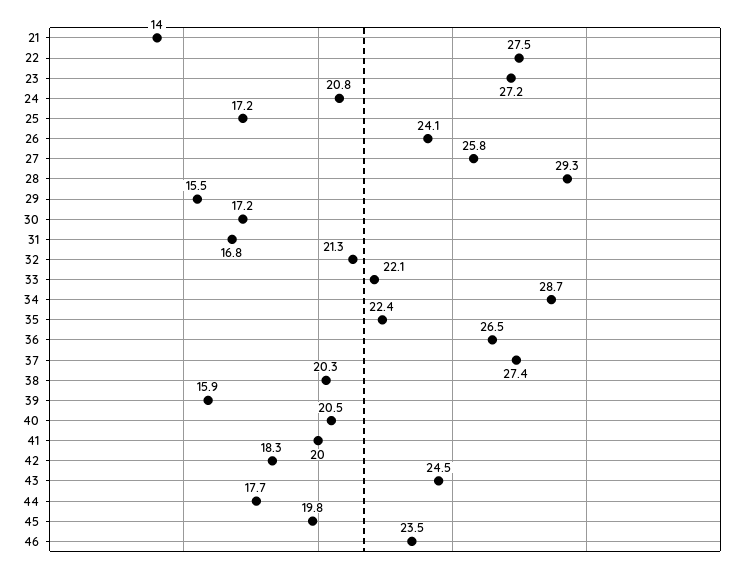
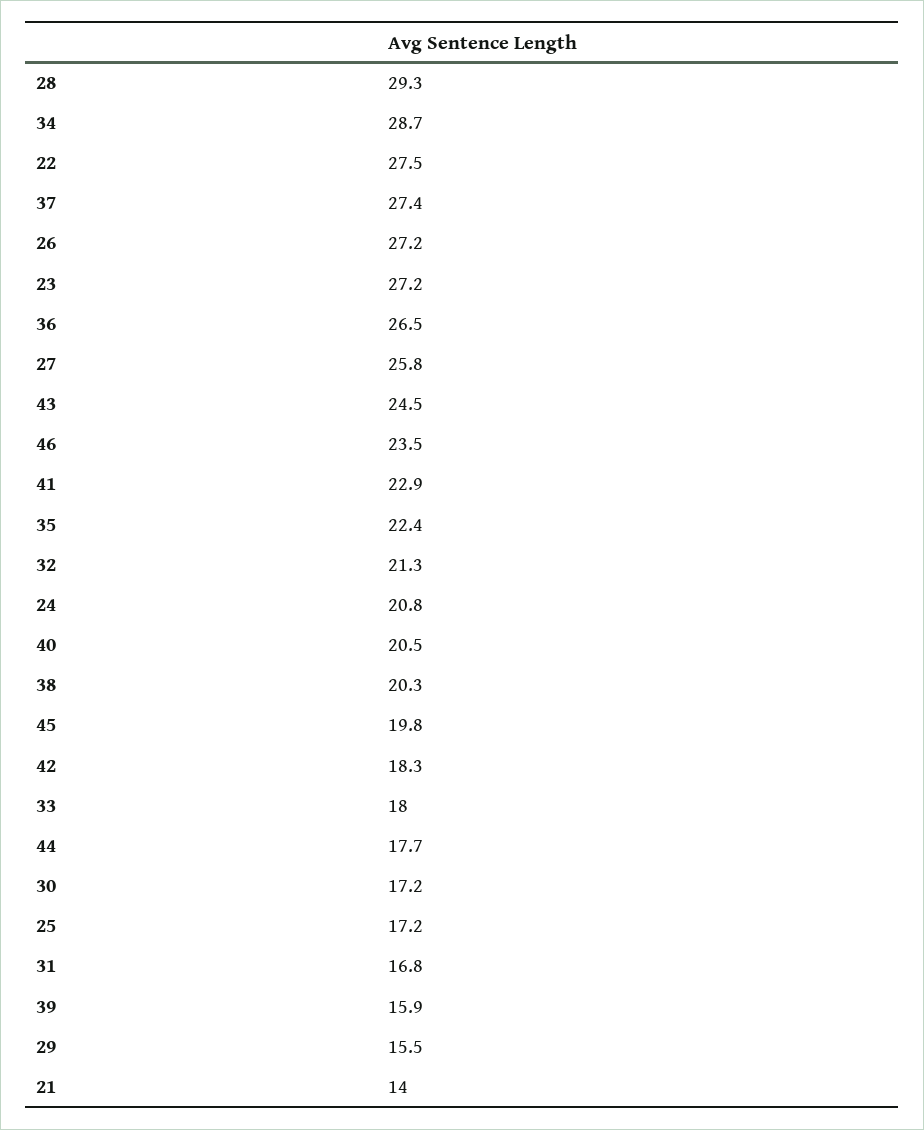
  {
    "21": 14,
    "22": 27.5,
    "23": 27.2,
    "24": 20.8,
    "25": 17.2,
-   "26": 24.1,
+   "26": 27.2,
    "27": 25.8,
    "28": 29.3,
    "29": 15.5,
    "30": 17.2,
    "31": 16.8,
    "32": 21.3,
-   "33": 22.1,
+   "33": 18,
    "34": 28.7,
    "35": 22.4,
    "36": 26.5,
    "37": 27.4,
    "38": 20.3,
    "39": 15.9,
    "40": 20.5,
-   "41": 20,
+   "41": 22.9,
    "42": 18.3,
    "43": 24.5,
    "44": 17.7,
    "45": 19.8,
    "46": 23.5
  }

